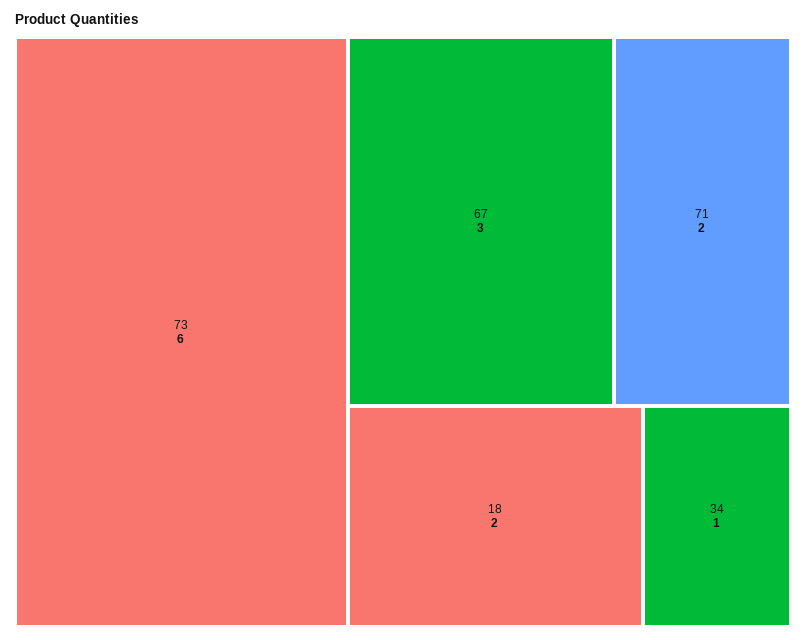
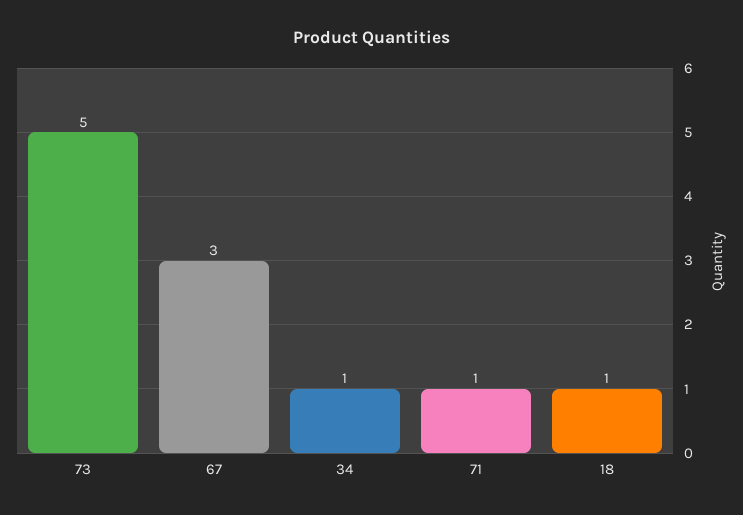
  {
-   "73": 6,
+   "73": 5,
    "67": 3,
-   "71": 2,
+   "71": 1,
-   "18": 2,
+   "18": 1,
    "34": 1
  }

